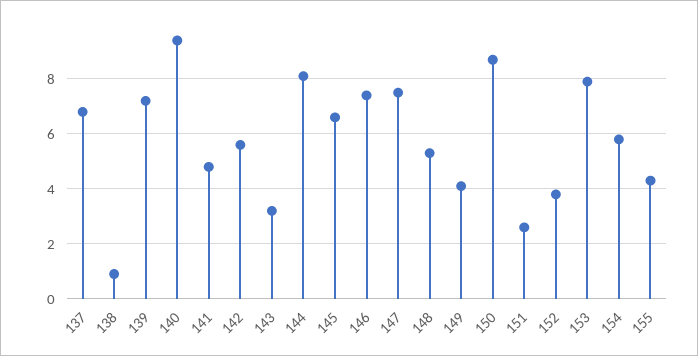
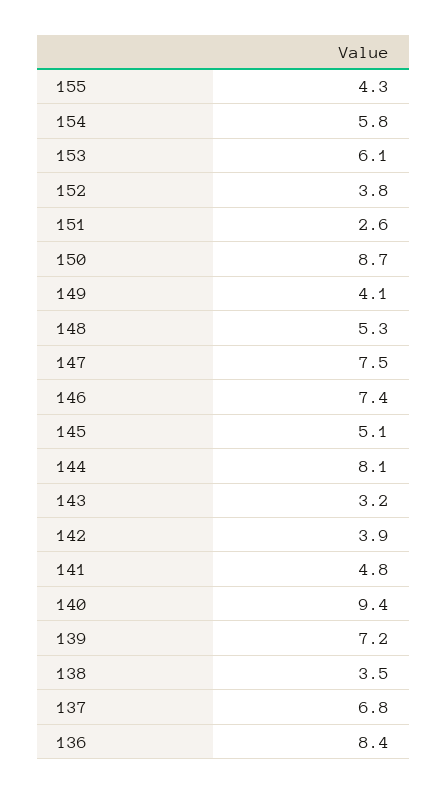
  {
    "137": 6.8,
-   "138": 1,
+   "138": 3.5,
    "139": 7.2,
    "140": 9.4,
    "141": 4.8,
-   "142": 5.5,
+   "142": 3.9,
    "143": 3.2,
    "144": 8.1,
-   "145": 6.5,
+   "145": 5.1,
    "146": 7.4,
    "147": 7.5,
    "148": 5.3,
    "149": 4.1,
    "150": 8.7,
    "151": 2.6,
    "152": 3.8,
-   "153": 8,
+   "153": 6.1,
    "154": 5.8,
-   "155": 4.3
+   "155": 4.3,
+   "136": 8.4
  }

